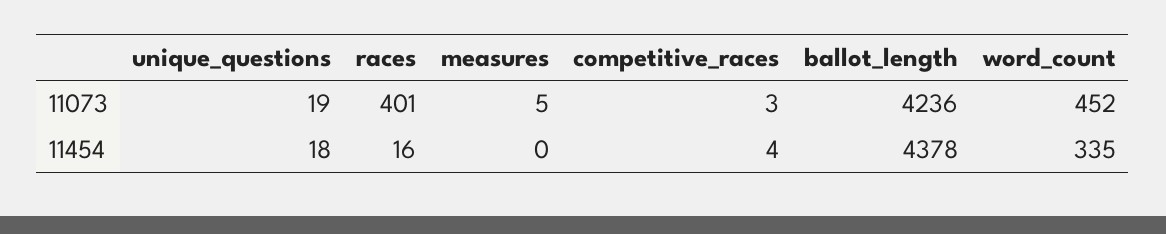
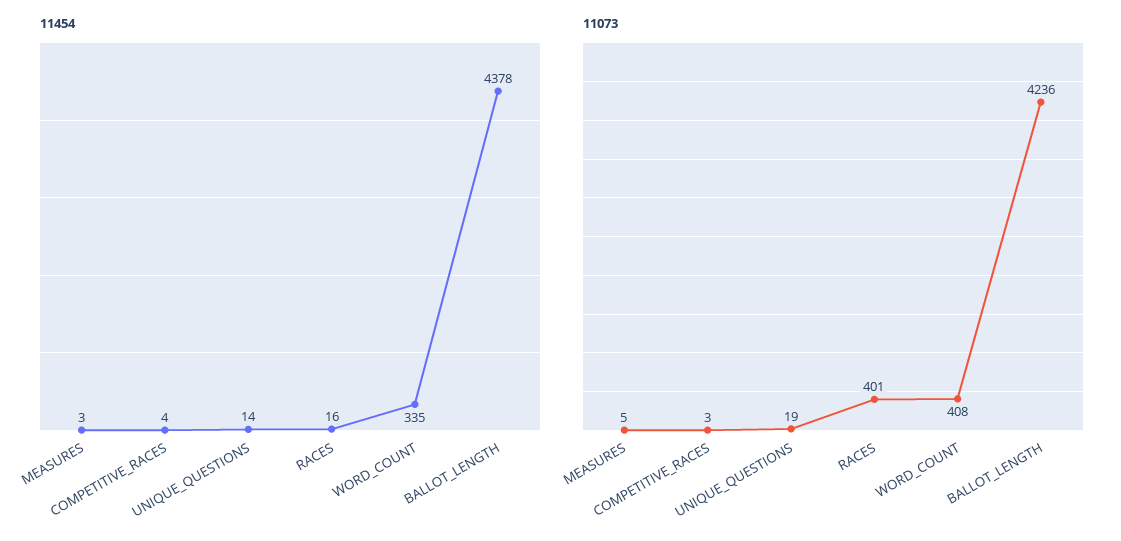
  {
    "11073": {
      "unique_questions": 19,
      "races": 401,
      "measures": 5,
      "competitive_races": 3,
      "ballot_length": 4236,
-     "word_count": 452
+     "word_count": 408
    },
    "11454": {
-     "unique_questions": 18,
+     "unique_questions": 14,
      "races": 16,
-     "measures": 0,
+     "measures": 3,
      "competitive_races": 4,
      "ballot_length": 4378,
      "word_count": 335
    }
  }

